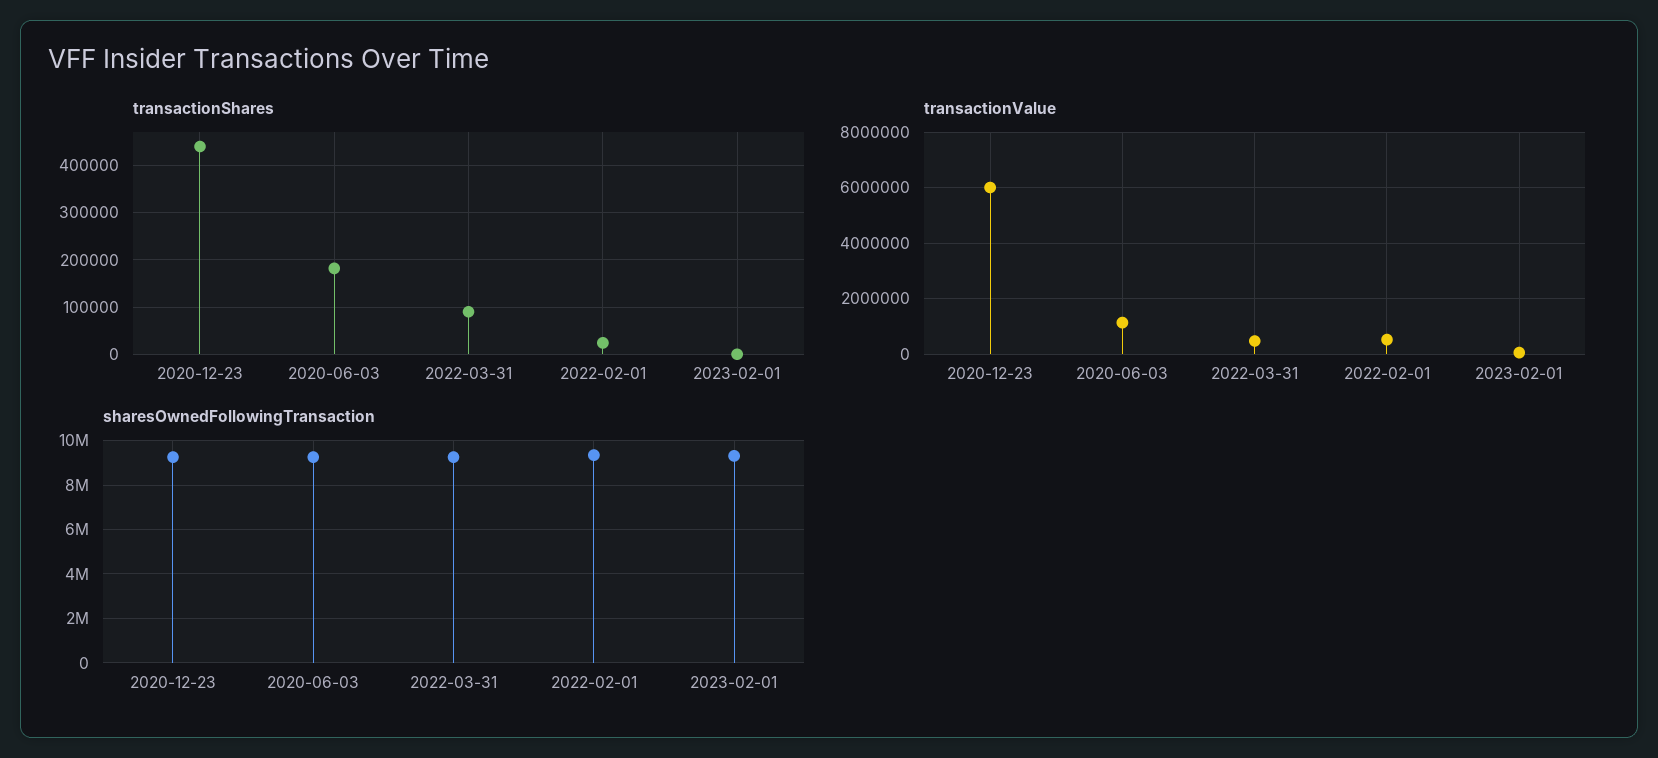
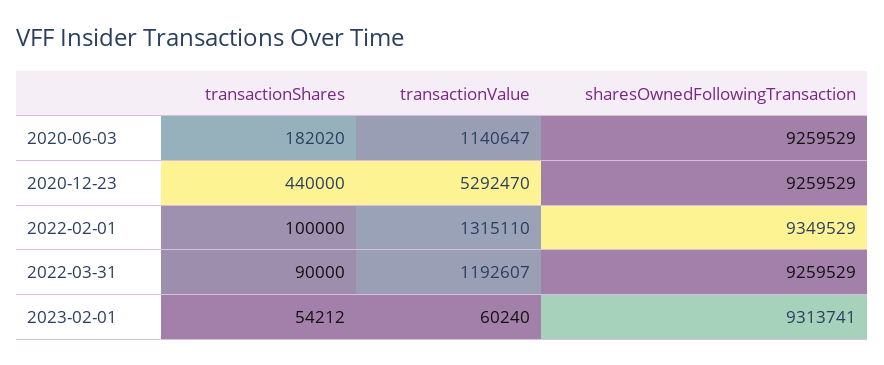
  {
    "transactionShares": {
      "2020-12-23": 440000,
      "2020-06-03": 182020,
      "2022-03-31": 90000,
-     "2022-02-01": 20000,
+     "2022-02-01": 100000,
-     "2023-02-01": 0
+     "2023-02-01": 54212
    },
    "transactionValue": {
-     "2020-12-23": 6000000,
+     "2020-12-23": 5292470,
      "2020-06-03": 1140647,
-     "2022-03-31": 500000,
+     "2022-03-31": 1192607,
-     "2022-02-01": 500000,
+     "2022-02-01": 1315110,
      "2023-02-01": 60240
    },
    "sharesOwnedFollowingTransaction": {
      "2020-12-23": 9259529,
      "2020-06-03": 9259529,
      "2022-03-31": 9259529,
      "2022-02-01": 9349529,
      "2023-02-01": 9313741
    }
  }

